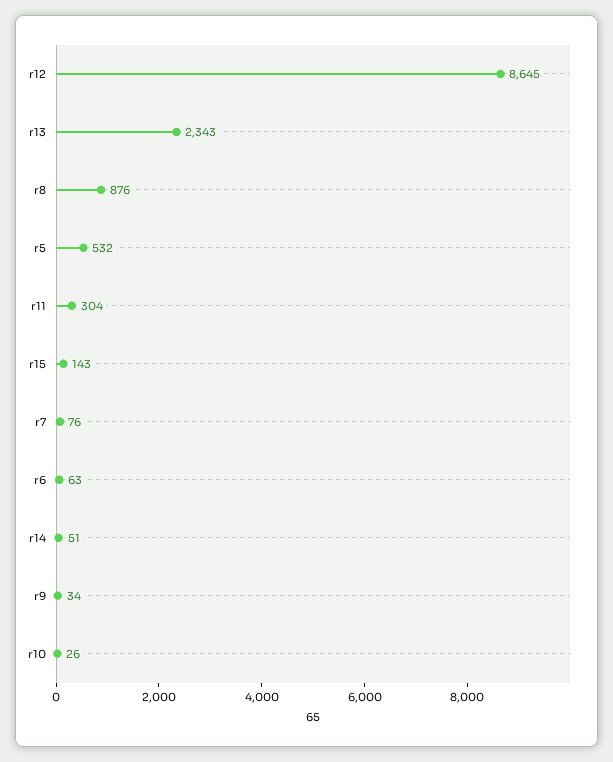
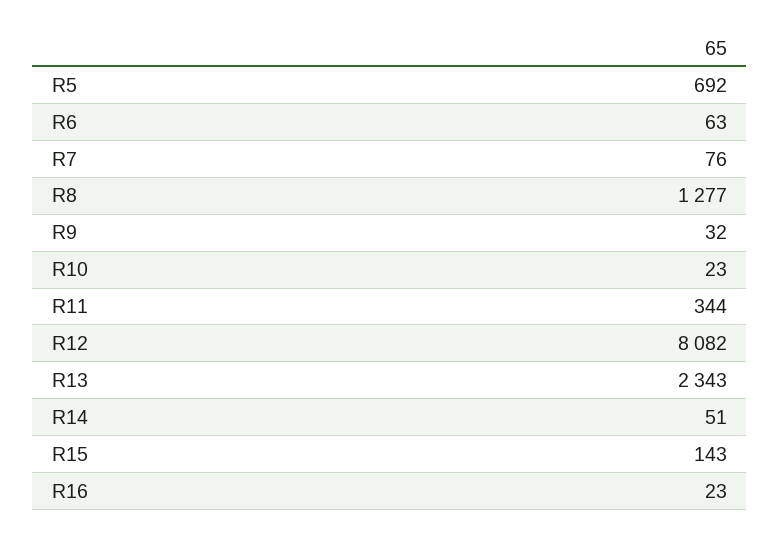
  {
-   "r12": 8645,
+   "r12": 8082,
    "r13": 2343,
-   "r8": 876,
+   "r8": 1277,
-   "r5": 532,
+   "r5": 692,
-   "r11": 304,
+   "r11": 344,
    "r15": 143,
    "r7": 76,
    "r6": 63,
    "r14": 51,
-   "r9": 34,
+   "r9": 32,
-   "r10": 26
+   "r10": 23,
+   "R16": 23
  }

